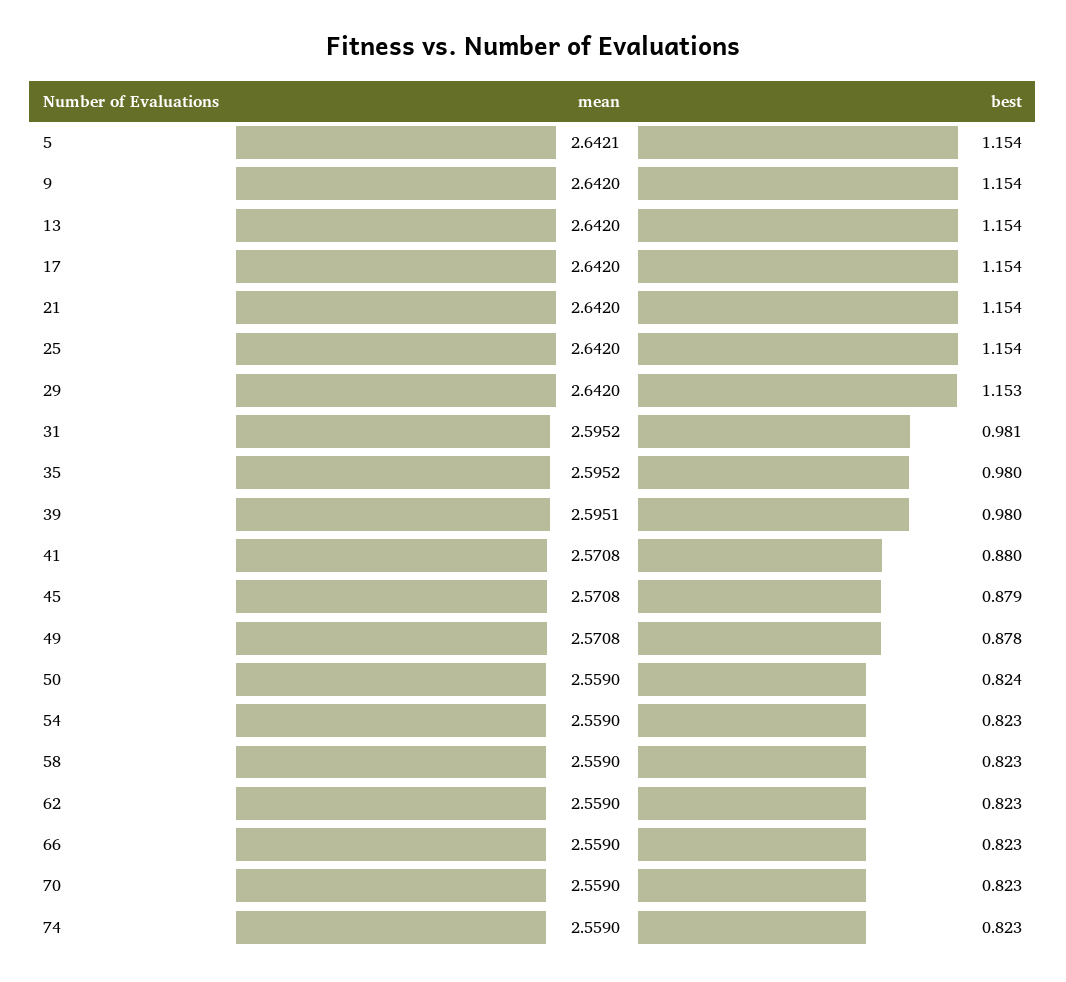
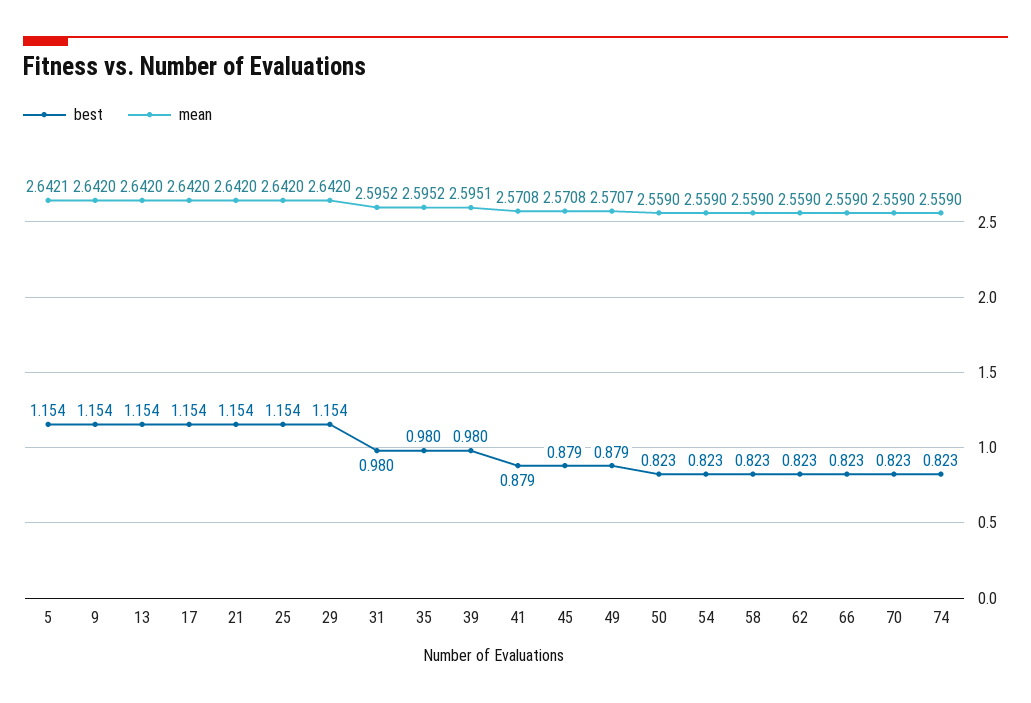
  {
    "mean": {
      "5": 2.6421,
      "9": 2.642,
      "13": 2.642,
      "17": 2.642,
      "21": 2.642,
      "25": 2.642,
      "29": 2.642,
      "31": 2.5952,
      "35": 2.5952,
      "39": 2.5951,
      "41": 2.5708,
      "45": 2.5708,
-     "49": 2.5708,
+     "49": 2.5707,
      "50": 2.559,
      "54": 2.559,
      "58": 2.559,
      "62": 2.559,
      "66": 2.559,
      "70": 2.559,
      "74": 2.559
    },
    "best": {
      "5": 1.154,
      "9": 1.154,
      "13": 1.154,
      "17": 1.154,
      "21": 1.154,
      "25": 1.154,
-     "29": 1.153,
+     "29": 1.154,
-     "31": 0.981,
+     "31": 0.98,
      "35": 0.98,
      "39": 0.98,
-     "41": 0.88,
+     "41": 0.879,
      "45": 0.879,
-     "49": 0.878,
+     "49": 0.879,
-     "50": 0.824,
+     "50": 0.823,
      "54": 0.823,
      "58": 0.823,
      "62": 0.823,
      "66": 0.823,
      "70": 0.823,
      "74": 0.823
    }
  }

